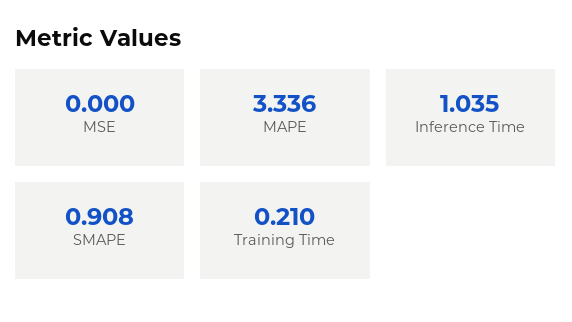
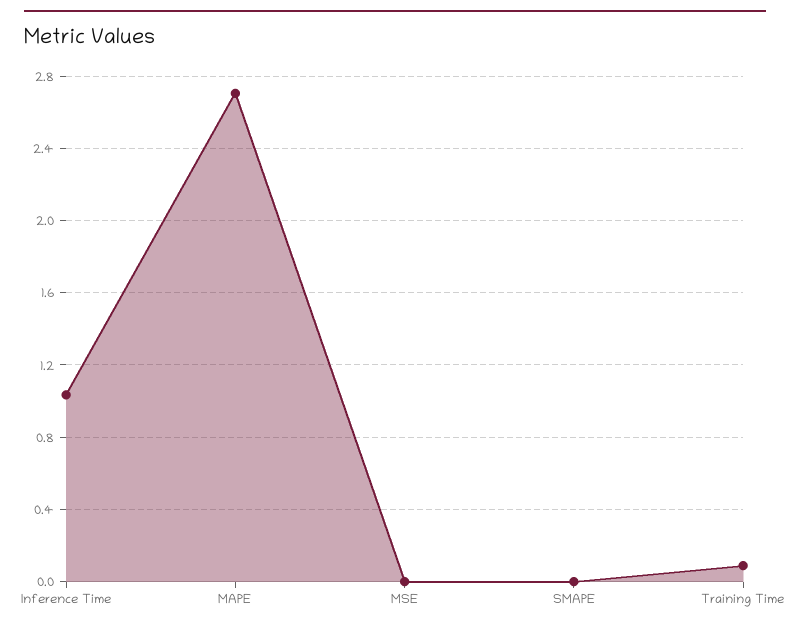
  {
    "MSE": 0,
-   "MAPE": 3.336,
+   "MAPE": 2.7,
    "Inference Time": 1.035,
-   "SMAPE": 0.908,
+   "SMAPE": 0,
-   "Training Time": 0.21
+   "Training Time": 0.1
  }

